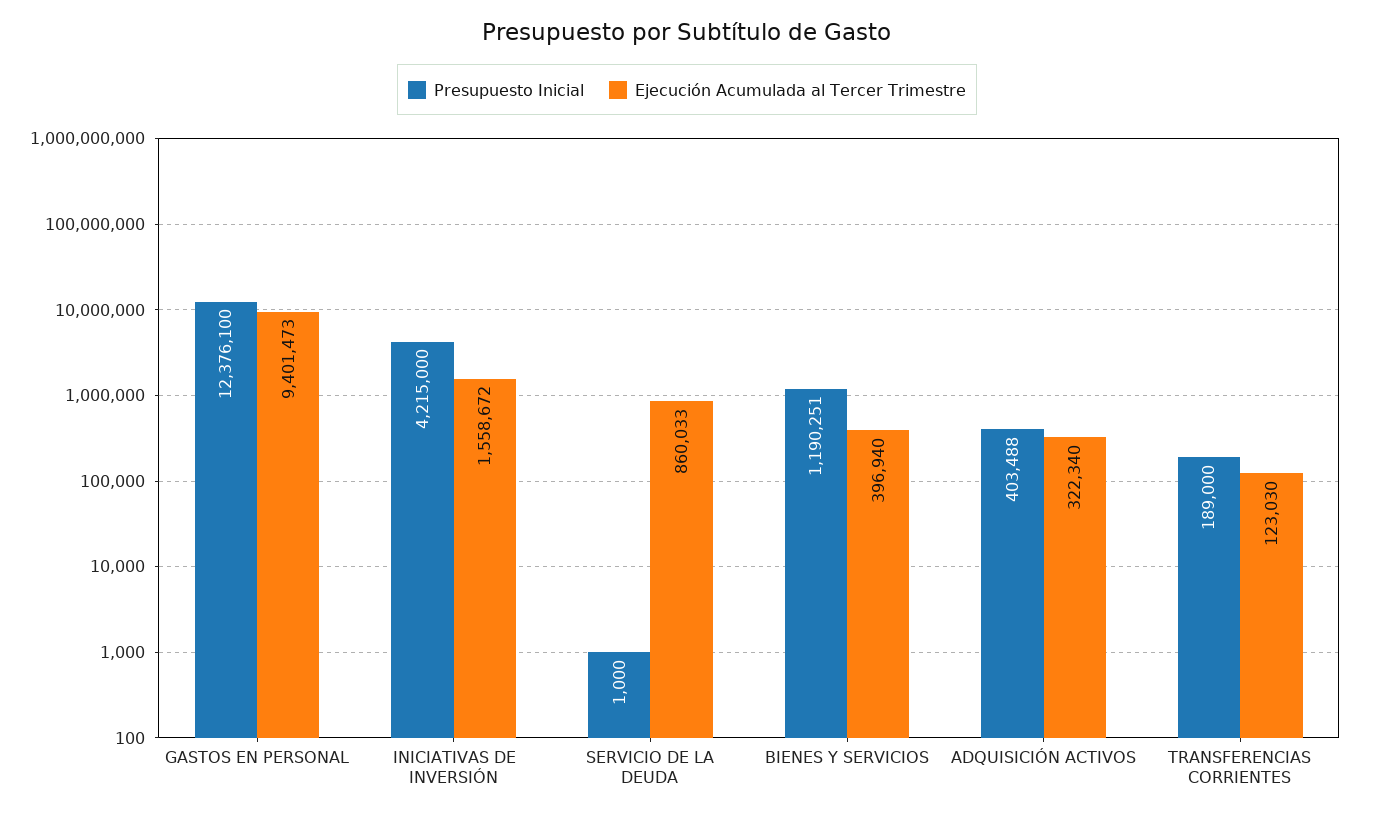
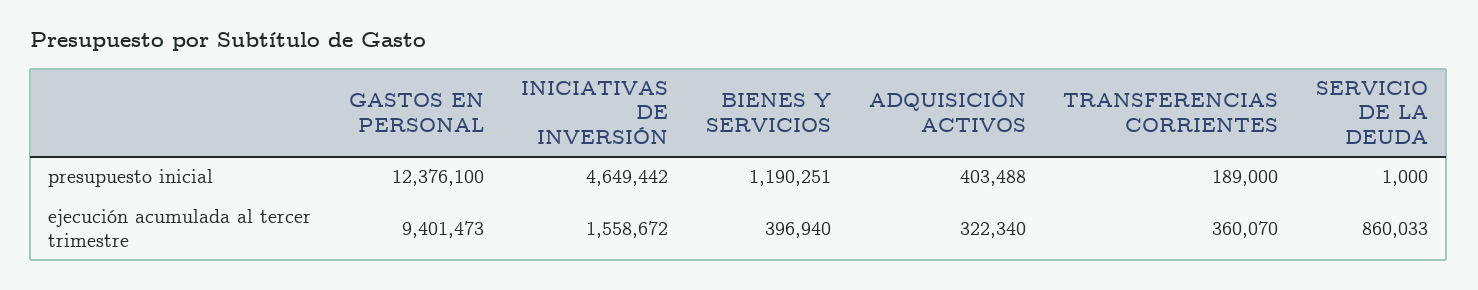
  {
    "Presupuesto Inicial": {
      "GASTOS EN PERSONAL": 12376100,
-     "INICIATIVAS DE INVERSIÓN": 4215000,
+     "INICIATIVAS DE INVERSIÓN": 4649442,
      "SERVICIO DE LA DEUDA": 1000,
      "BIENES Y SERVICIOS": 1190251,
      "ADQUISICIÓN ACTIVOS": 403488,
      "TRANSFERENCIAS CORRIENTES": 189000
    },
    "Ejecución Acumulada al Tercer Trimestre": {
      "GASTOS EN PERSONAL": 9401473,
      "INICIATIVAS DE INVERSIÓN": 1558672,
      "SERVICIO DE LA DEUDA": 860033,
      "BIENES Y SERVICIOS": 396940,
      "ADQUISICIÓN ACTIVOS": 322340,
-     "TRANSFERENCIAS CORRIENTES": 123030
+     "TRANSFERENCIAS CORRIENTES": 360070
    }
  }

